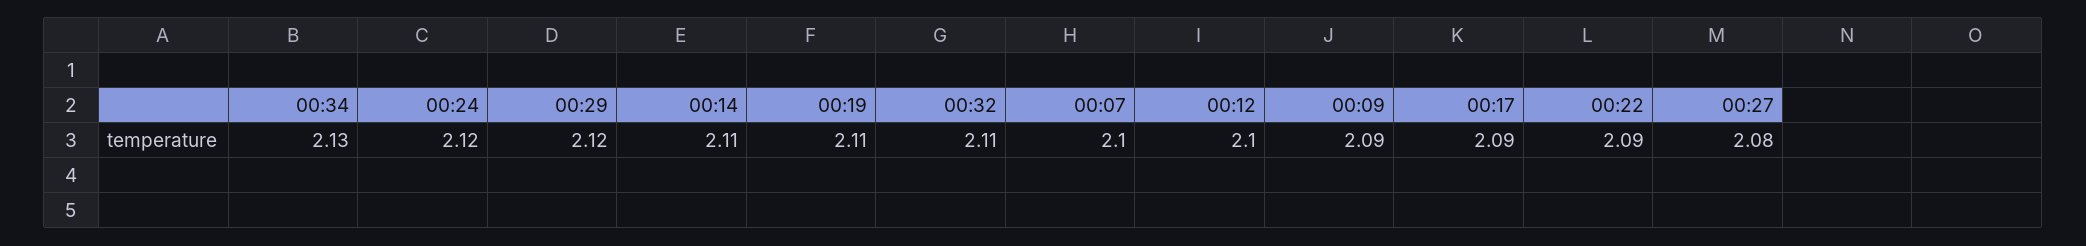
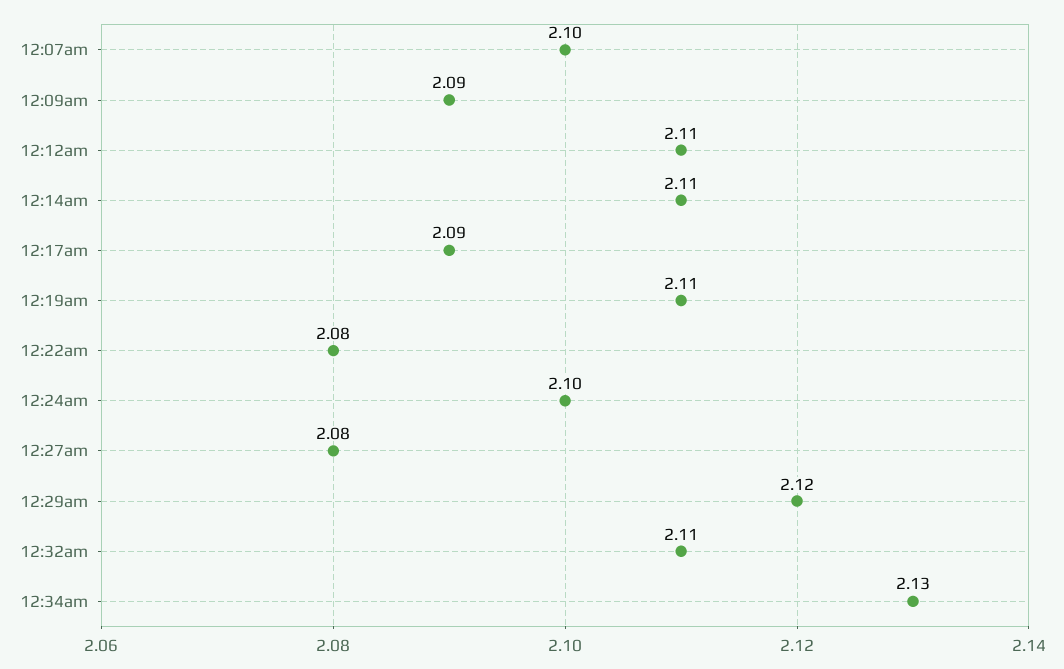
  {
    "00:34": 2.13,
-   "00:24": 2.12,
+   "00:24": 2.1,
    "00:29": 2.12,
    "00:14": 2.11,
    "00:19": 2.11,
    "00:32": 2.11,
    "00:07": 2.1,
-   "00:12": 2.1,
+   "00:12": 2.11,
    "00:09": 2.09,
    "00:17": 2.09,
-   "00:22": 2.09,
+   "00:22": 2.08,
    "00:27": 2.08
  }

